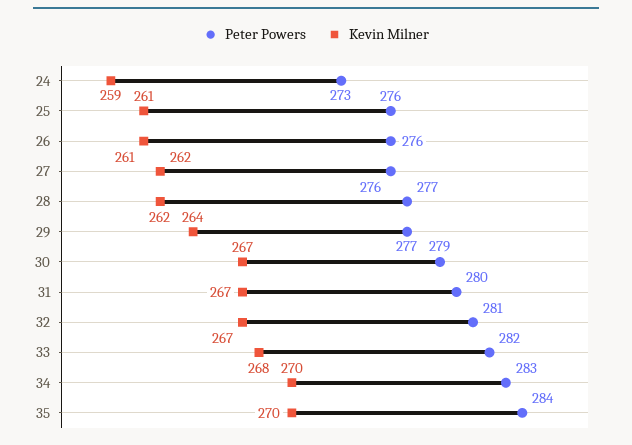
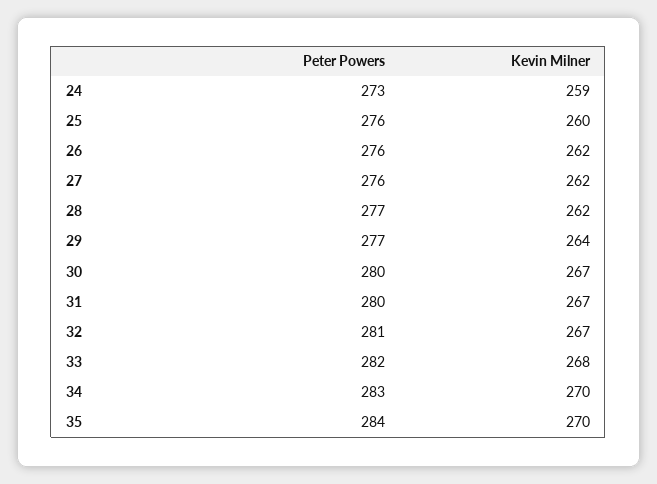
  {
    "Peter Powers": {
      "24": 273,
      "25": 276,
      "26": 276,
      "27": 276,
      "28": 277,
      "29": 277,
-     "30": 279,
+     "30": 280,
      "31": 280,
      "32": 281,
      "33": 282,
      "34": 283,
      "35": 284
    },
    "Kevin Milner": {
      "24": 259,
-     "25": 261,
+     "25": 260,
-     "26": 261,
+     "26": 262,
      "27": 262,
      "28": 262,
      "29": 264,
      "30": 267,
      "31": 267,
      "32": 267,
      "33": 268,
      "34": 270,
      "35": 270
    }
  }

